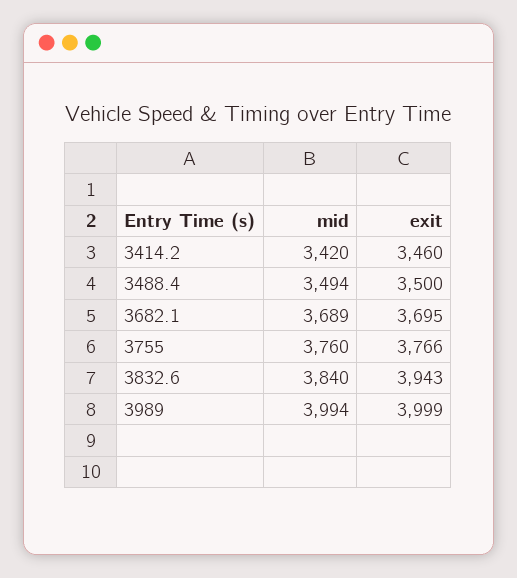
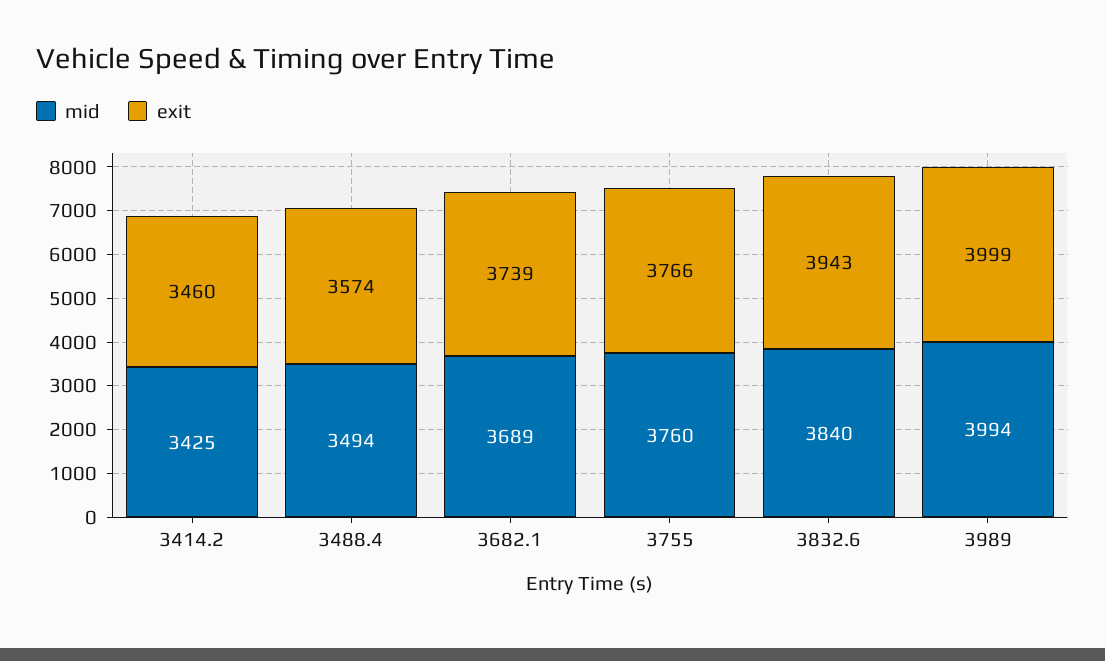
  {
    "mid": {
-     "3414.2": 3420,
+     "3414.2": 3425,
      "3488.4": 3494,
      "3682.1": 3689,
      "3755": 3760,
      "3832.6": 3840,
      "3989": 3994
    },
    "exit": {
      "3414.2": 3460,
-     "3488.4": 3500,
+     "3488.4": 3574,
-     "3682.1": 3695,
+     "3682.1": 3739,
      "3755": 3766,
      "3832.6": 3943,
      "3989": 3999
    }
  }

